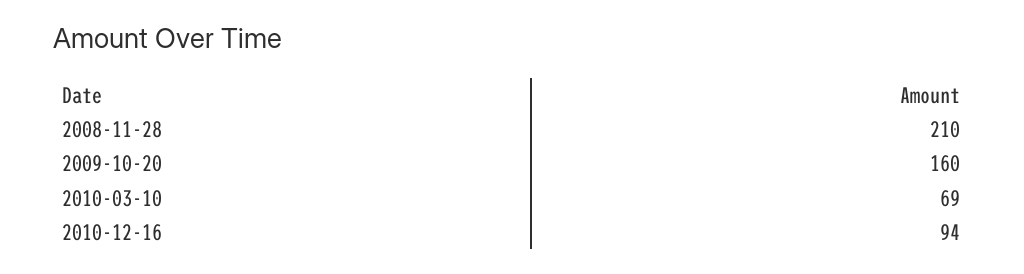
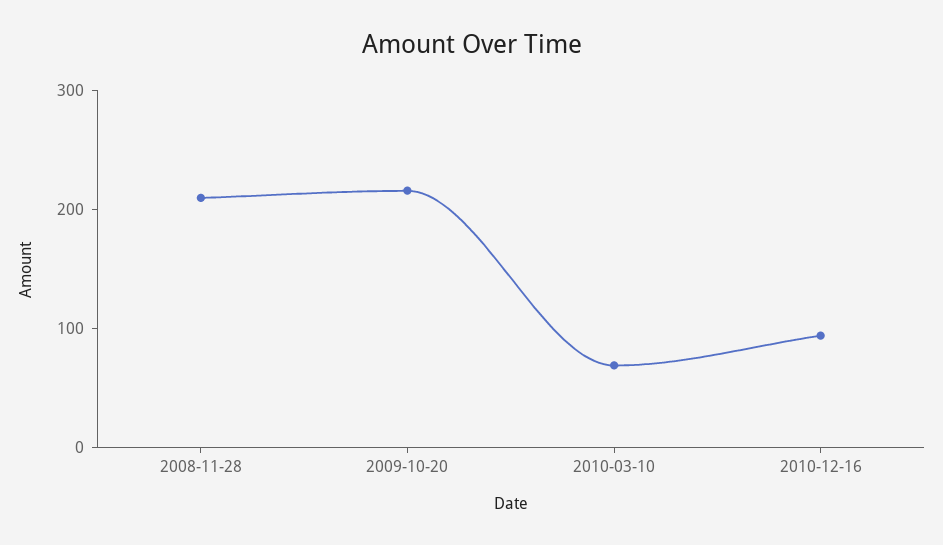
  {
    "2008-11-28": 210,
-   "2009-10-20": 160,
+   "2009-10-20": 220,
    "2010-03-10": 69,
    "2010-12-16": 94
  }

